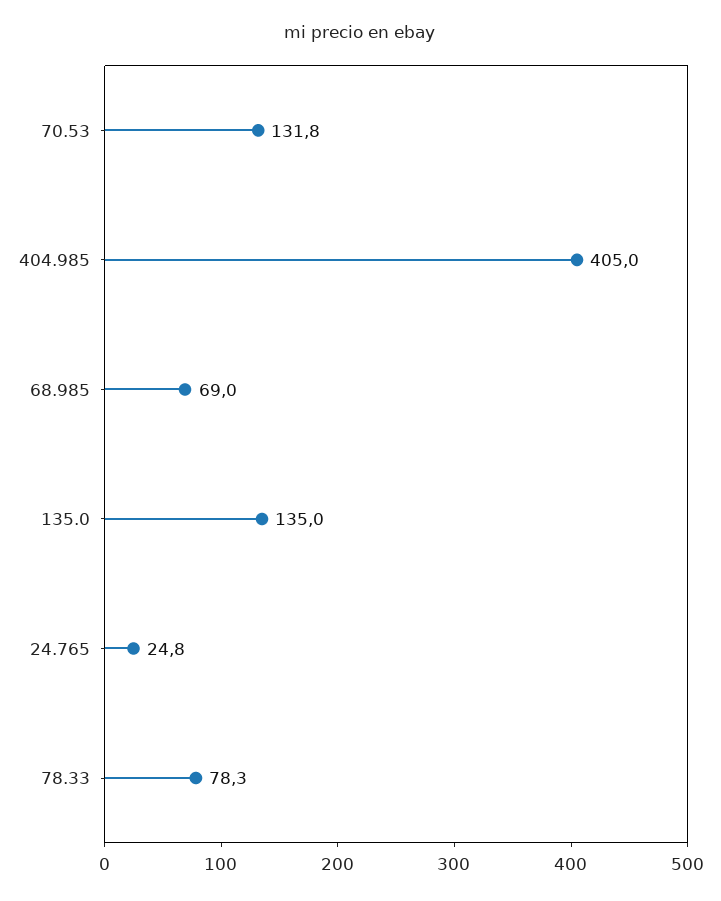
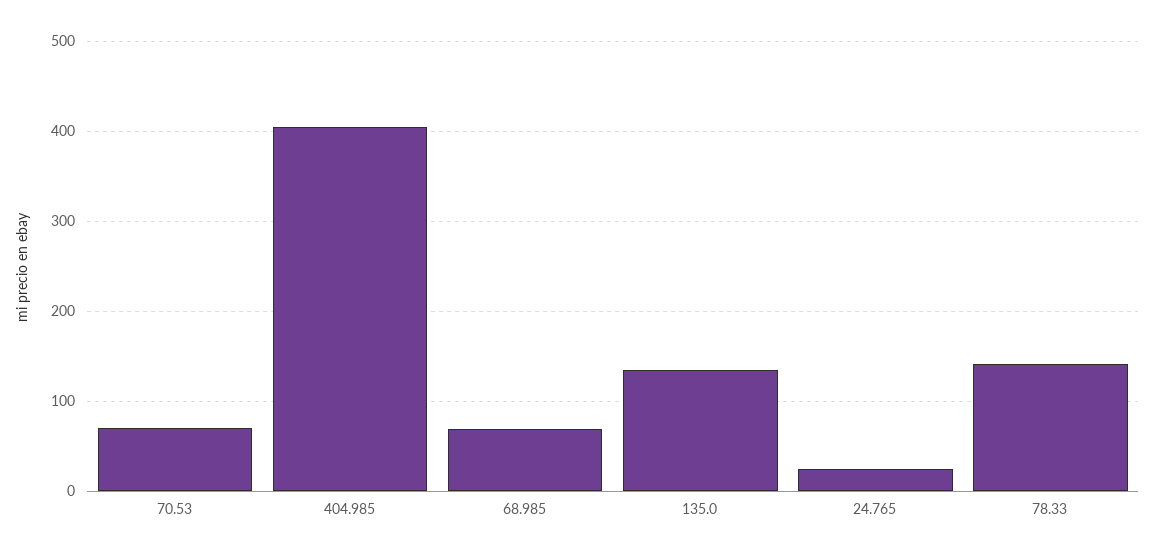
  {
-   "70.53": 131.8,
+   "70.53": 70,
    "404.985": 405,
    "68.985": 69,
    "135.0": 135,
    "24.765": 24.8,
-   "78.33": 78.3
+   "78.33": 140
  }

